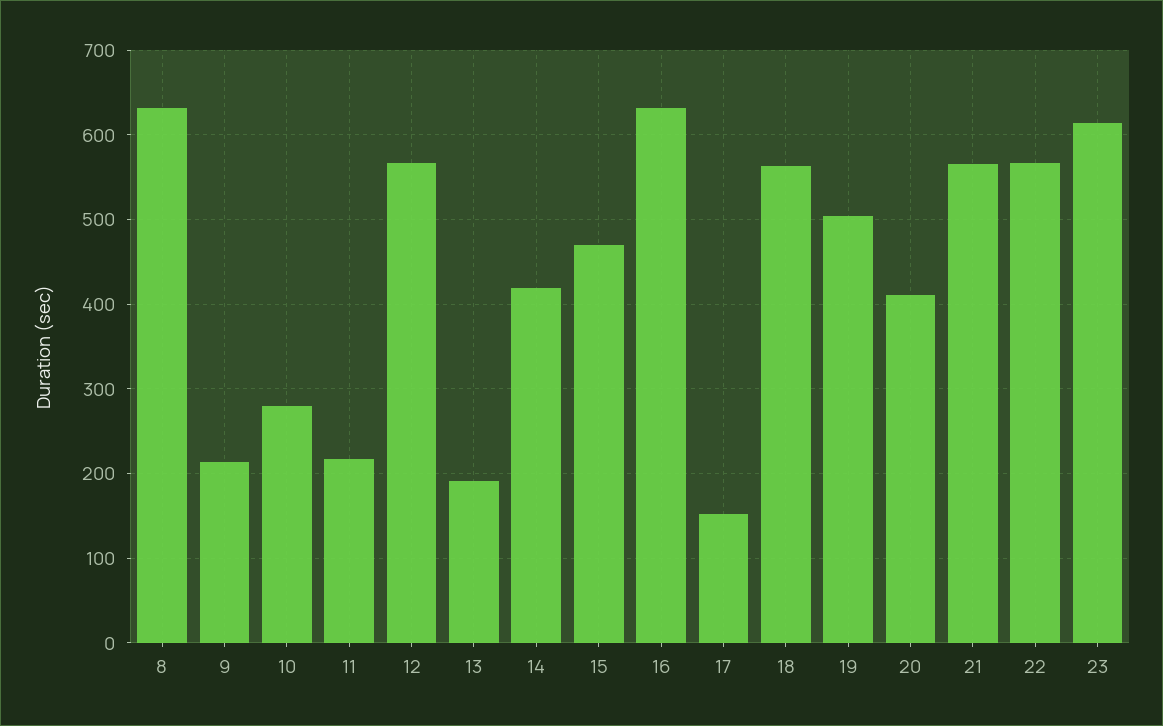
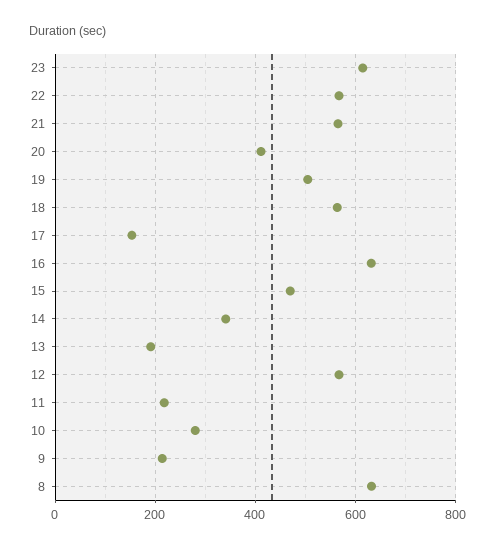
  {
    "8": 630,
    "9": 210,
    "10": 280,
    "11": 220,
    "12": 570,
    "13": 190,
-   "14": 420,
+   "14": 340,
    "15": 470,
    "16": 630,
    "17": 150,
    "18": 560,
    "19": 500,
    "20": 410,
    "21": 570,
    "22": 570,
    "23": 610
  }

